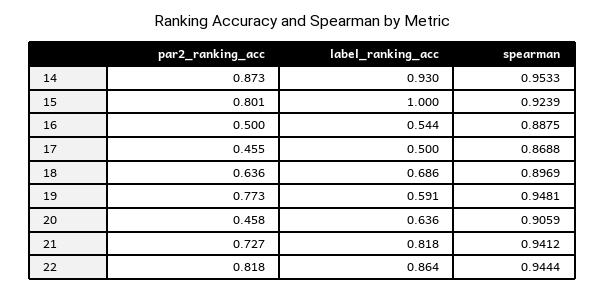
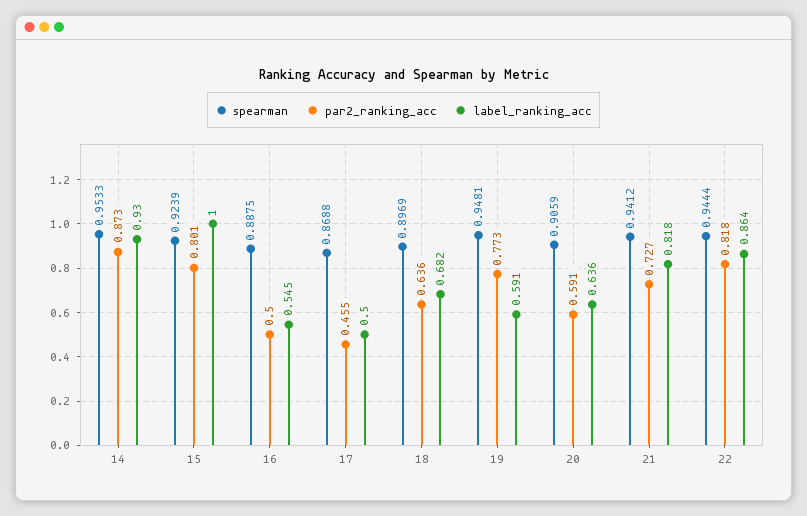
  {
    "par2_ranking_acc": {
      "14": 0.873,
      "15": 0.801,
      "16": 0.5,
      "17": 0.455,
      "18": 0.636,
      "19": 0.773,
-     "20": 0.458,
+     "20": 0.591,
      "21": 0.727,
      "22": 0.818
    },
    "label_ranking_acc": {
      "14": 0.93,
      "15": 1,
-     "16": 0.544,
+     "16": 0.545,
      "17": 0.5,
-     "18": 0.686,
+     "18": 0.682,
      "19": 0.591,
      "20": 0.636,
      "21": 0.818,
      "22": 0.864
    },
    "spearman": {
      "14": 0.9533,
      "15": 0.9239,
      "16": 0.8875,
      "17": 0.8688,
      "18": 0.8969,
      "19": 0.9481,
      "20": 0.9059,
      "21": 0.9412,
      "22": 0.9444
    }
  }

